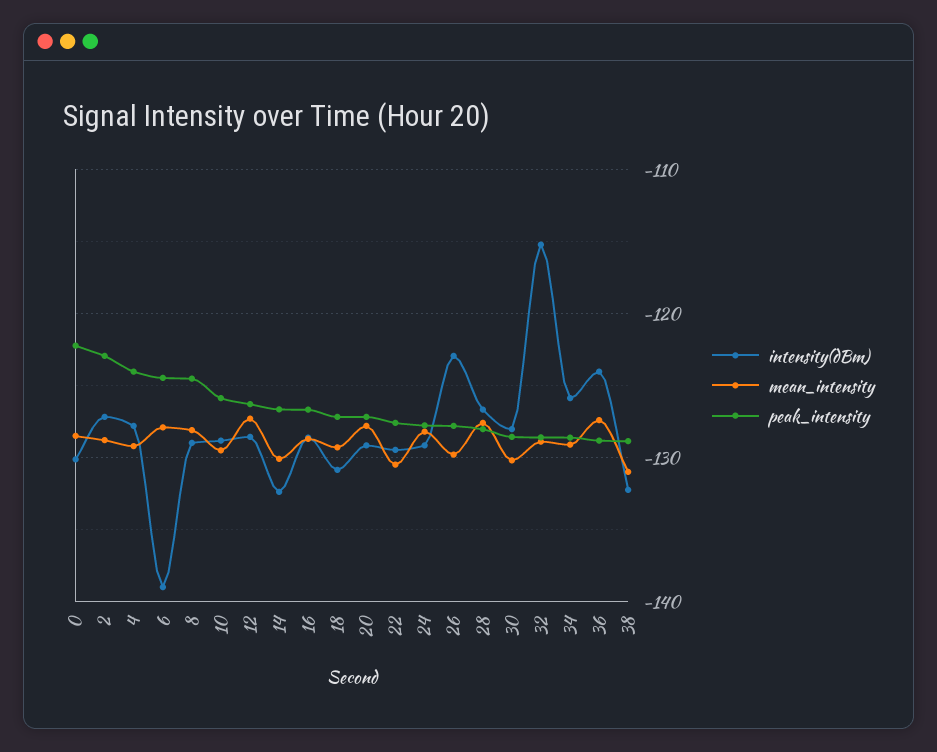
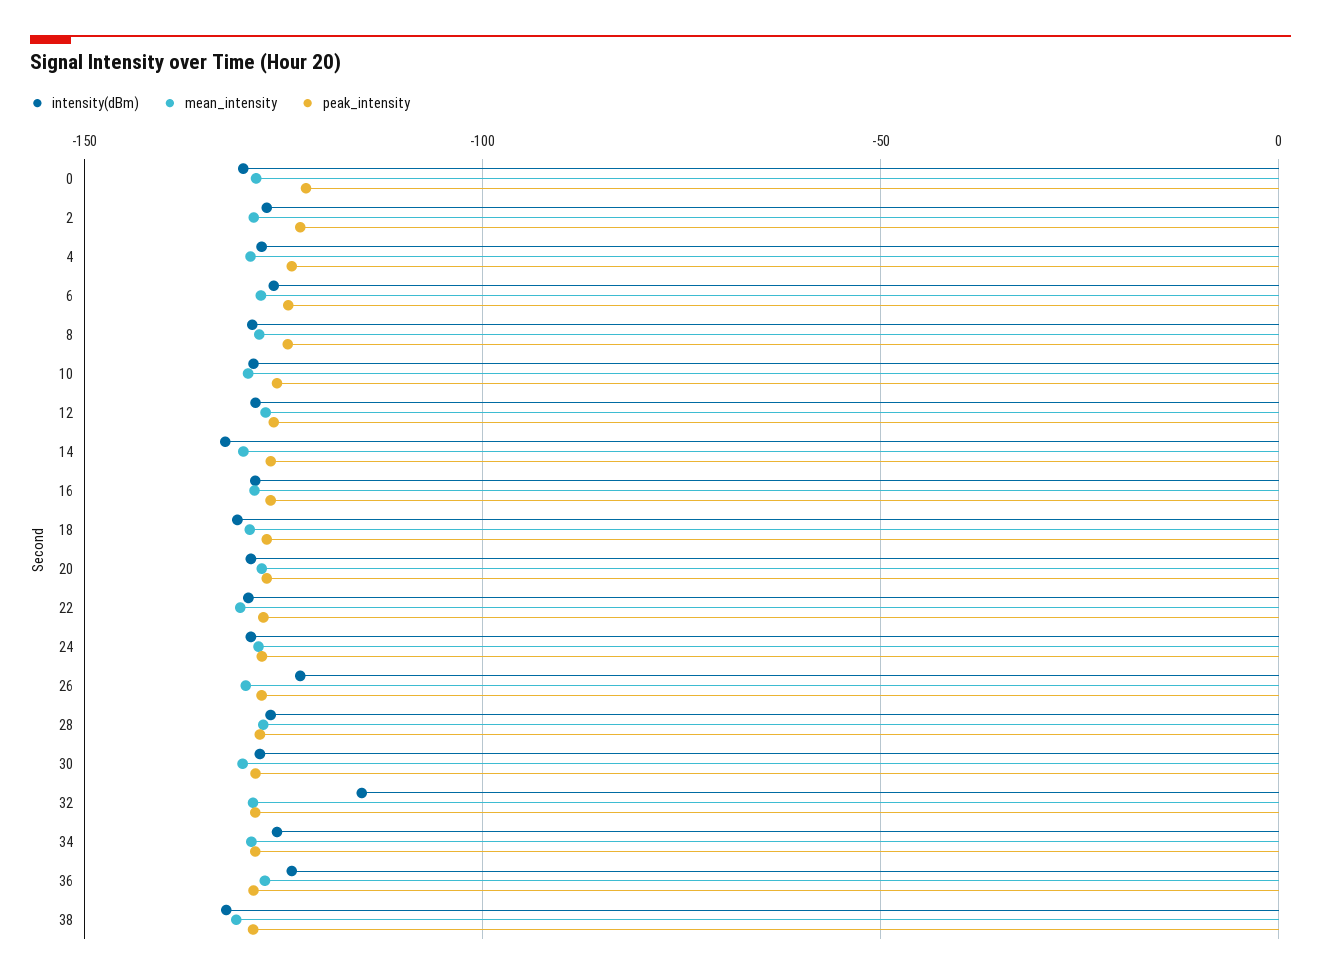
  {
    "intensity(dBm)": {
      "0": -130,
      "2": -127,
      "4": -128,
-     "6": -139,
+     "6": -125,
      "8": -129,
      "10": -129,
      "12": -129,
      "14": -132,
      "16": -129,
      "18": -131,
      "20": -129,
      "22": -129,
      "24": -129,
      "26": -123,
      "28": -127,
      "30": -128,
      "32": -115,
      "34": -126,
      "36": -124,
      "38": -132
    },
    "mean_intensity": {
      "0": -129,
      "2": -129,
      "4": -129,
      "6": -128,
      "8": -128,
      "10": -130,
      "12": -127,
      "14": -130,
      "16": -129,
      "18": -129,
      "20": -128,
      "22": -131,
      "24": -128,
      "26": -130,
      "28": -128,
      "30": -130,
      "32": -129,
      "34": -129,
      "36": -127,
      "38": -131
    },
    "peak_intensity": {
      "0": -122,
      "2": -123,
      "4": -124,
      "6": -124,
      "8": -125,
      "10": -126,
      "12": -126,
      "14": -127,
      "16": -127,
      "18": -127,
      "20": -127,
      "22": -128,
      "24": -128,
      "26": -128,
      "28": -128,
      "30": -129,
      "32": -129,
      "34": -129,
      "36": -129,
      "38": -129
    }
  }

